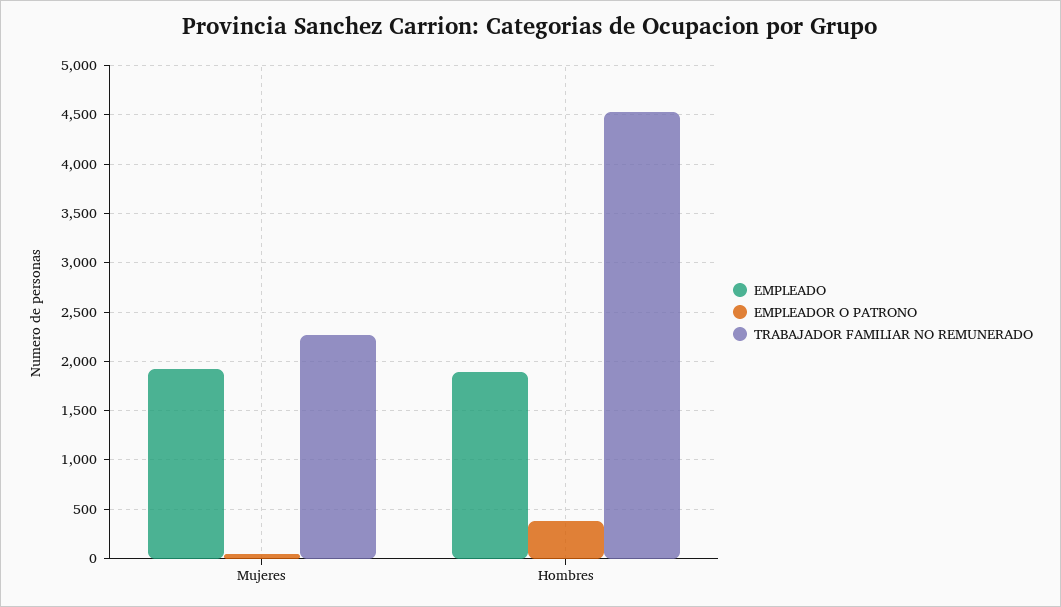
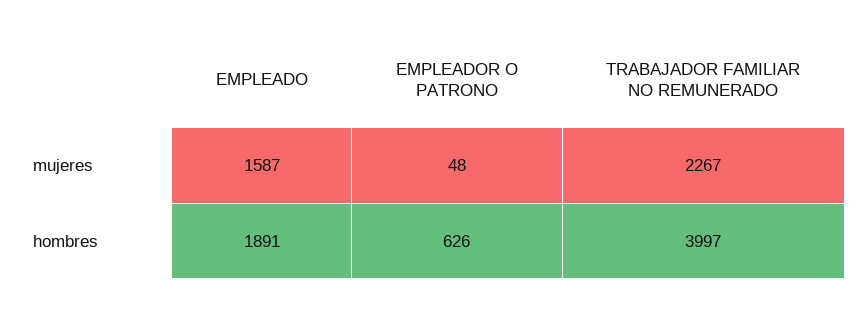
  {
    "EMPLEADO": {
-     "Mujeres": 1900,
+     "Mujeres": 1587,
      "Hombres": 1891
    },
    "EMPLEADOR O PATRONO": {
      "Mujeres": 48,
-     "Hombres": 400
+     "Hombres": 626
    },
    "TRABAJADOR FAMILIAR NO REMUNERADO": {
      "Mujeres": 2267,
-     "Hombres": 4500
+     "Hombres": 3997
    }
  }

